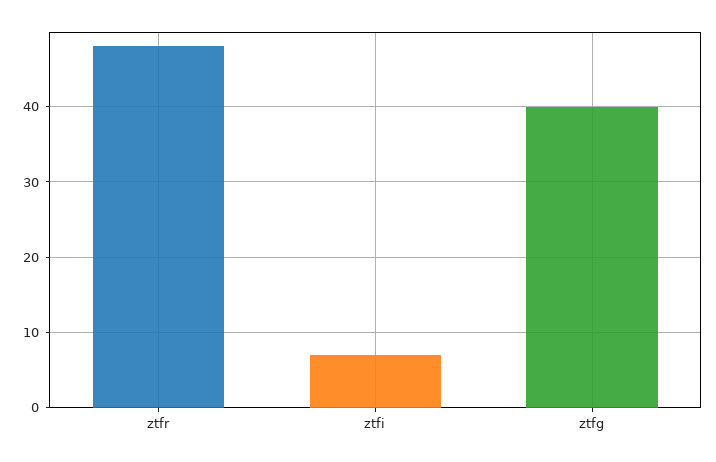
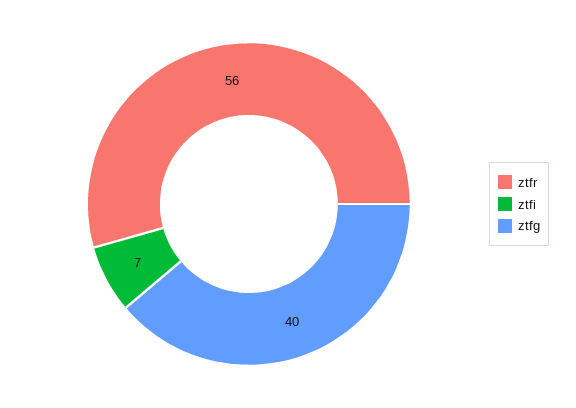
  {
-   "ztfr": 48,
+   "ztfr": 56,
    "ztfi": 7,
    "ztfg": 40
  }

